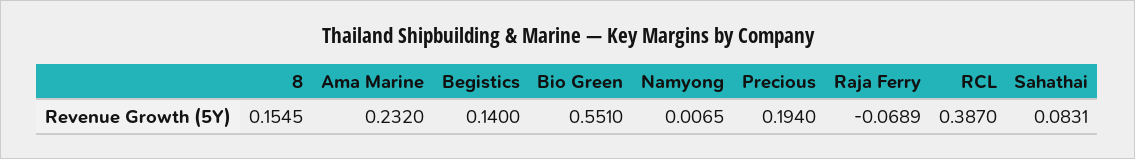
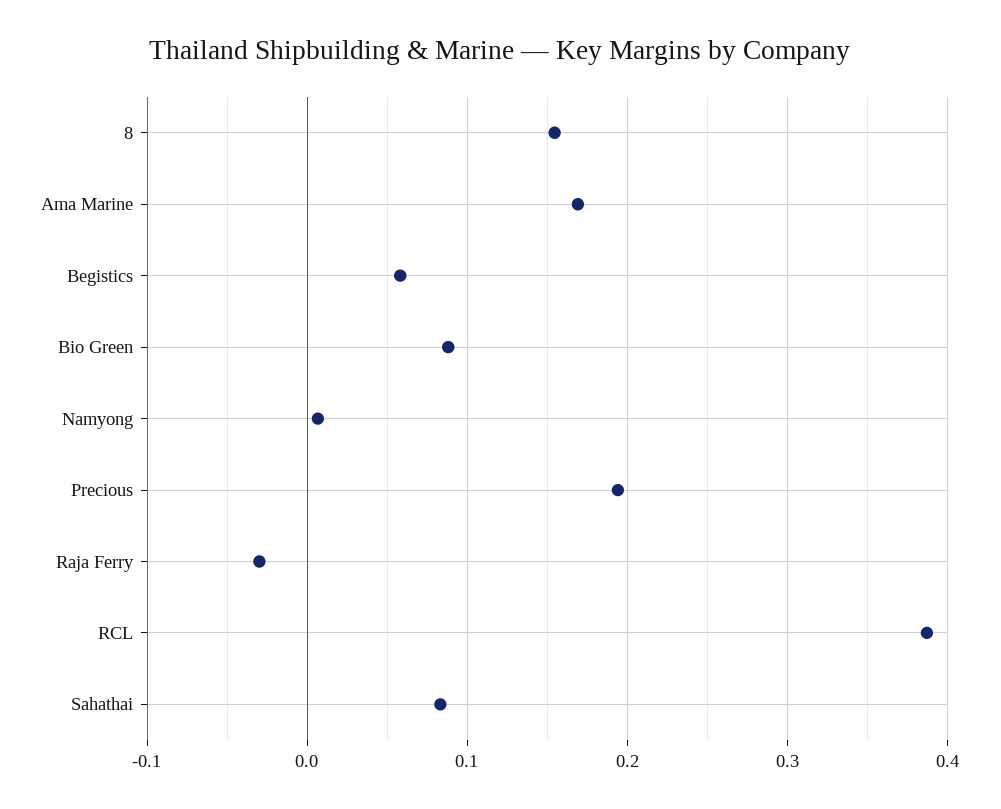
  {
    "8": 0.1545,
-   "Ama Marine": 0.232,
+   "Ama Marine": 0.17,
-   "Begistics": 0.14,
+   "Begistics": 0.06,
-   "Bio Green": 0.551,
+   "Bio Green": 0.09,
    "Namyong": 0.0065,
    "Precious": 0.194,
-   "Raja Ferry": -0.0689,
+   "Raja Ferry": -0.03,
    "RCL": 0.387,
    "Sahathai": 0.0831
  }

